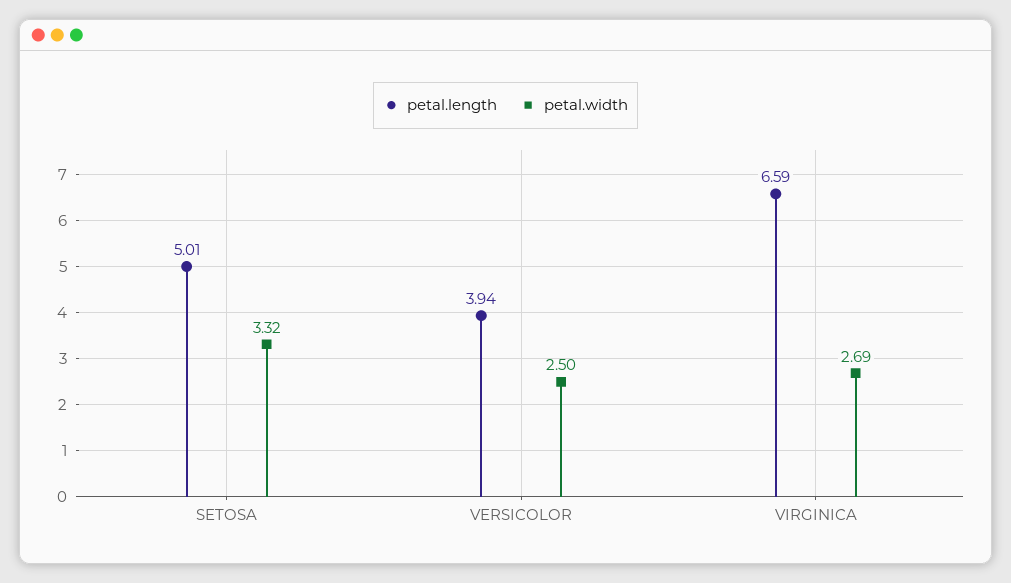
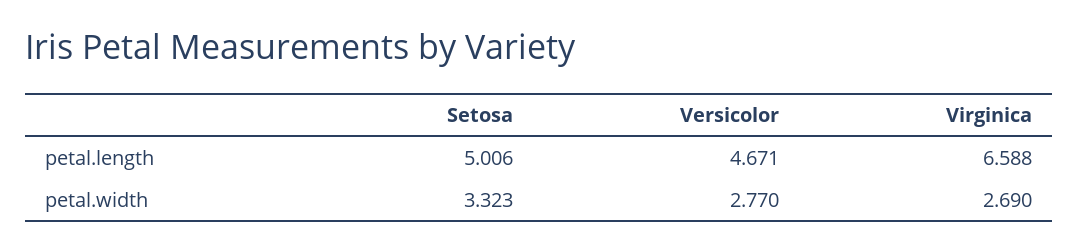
  {
    "petal.length": {
      "SETOSA": 5.006,
-     "VERSICOLOR": 3.94,
+     "VERSICOLOR": 4.671,
      "VIRGINICA": 6.588
    },
    "petal.width": {
      "SETOSA": 3.323,
-     "VERSICOLOR": 2.5,
+     "VERSICOLOR": 2.77,
      "VIRGINICA": 2.69
    }
  }

